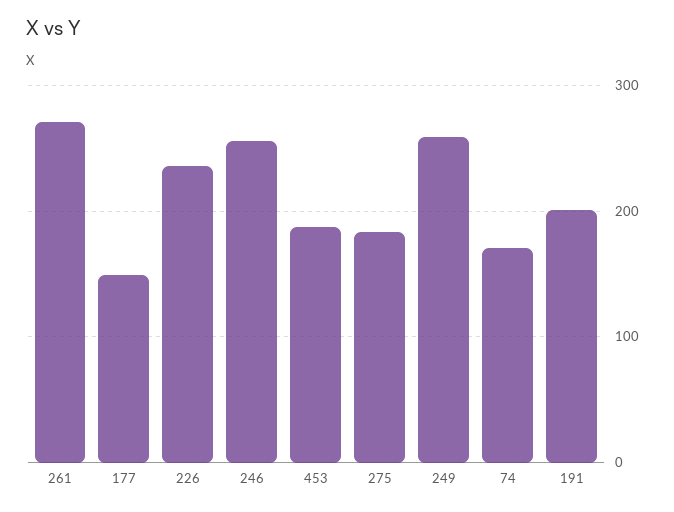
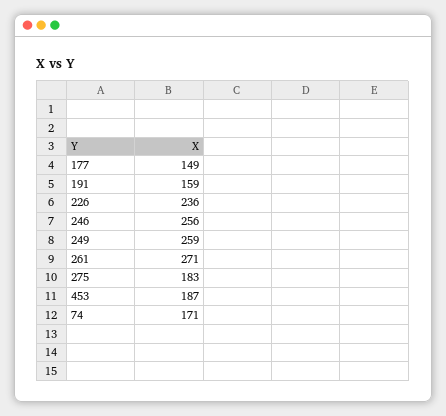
  {
    "261": 271,
    "177": 149,
    "226": 236,
    "246": 256,
    "453": 187,
    "275": 183,
    "249": 259,
    "74": 171,
-   "191": 200
+   "191": 159
  }

